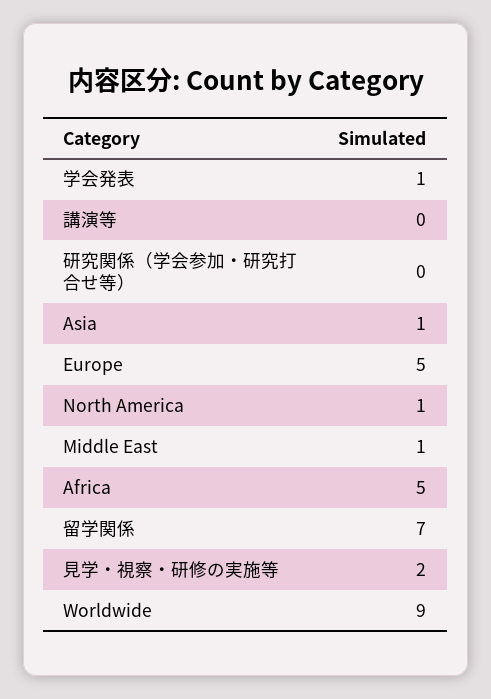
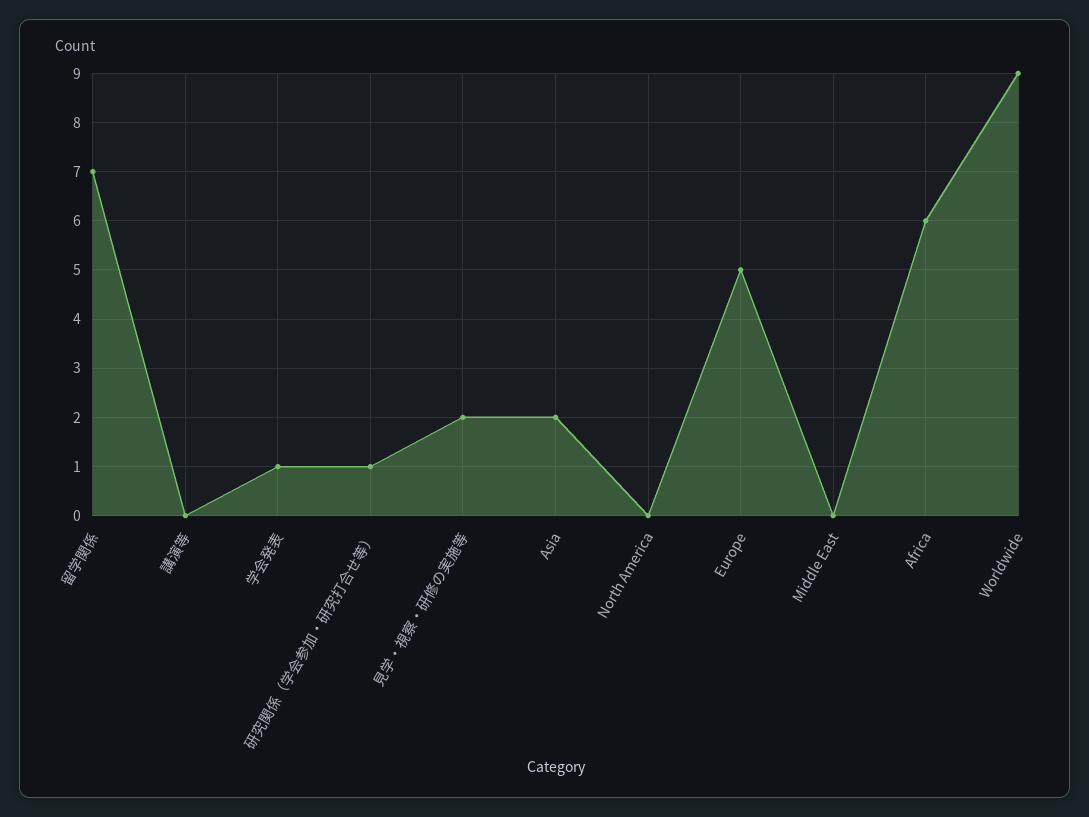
  {
    "学会発表": 1,
    "講演等": 0,
-   "研究関係（学会参加・研究打合せ等）": 0,
+   "研究関係（学会参加・研究打合せ等）": 1,
-   "Asia": 1,
+   "Asia": 2,
    "Europe": 5,
-   "North America": 1,
+   "North America": 0,
-   "Middle East": 1,
+   "Middle East": 0,
-   "Africa": 5,
+   "Africa": 6,
    "留学関係": 7,
    "見学・視察・研修の実施等": 2,
    "Worldwide": 9
  }

